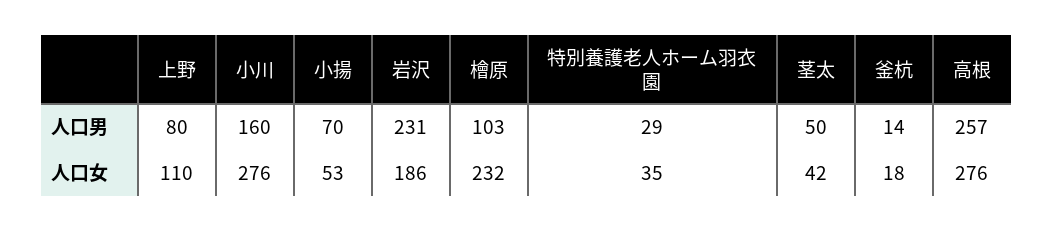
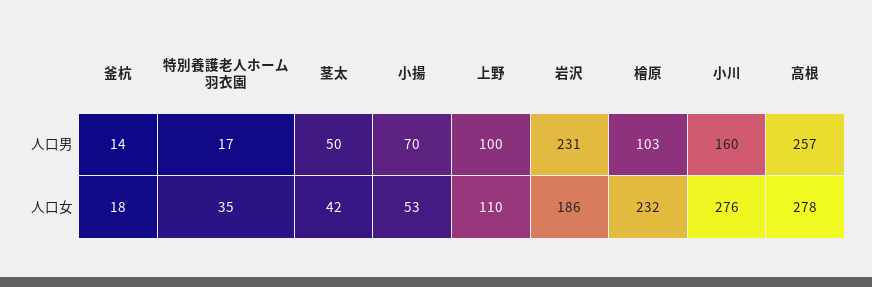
  {
    "上野": {
-     "人口男": 80,
+     "人口男": 100,
      "人口女": 110
    },
    "小川": {
      "人口男": 160,
      "人口女": 276
    },
    "小揚": {
      "人口男": 70,
      "人口女": 53
    },
    "岩沢": {
      "人口男": 231,
      "人口女": 186
    },
    "檜原": {
      "人口男": 103,
      "人口女": 232
    },
    "特別養護老人ホーム羽衣園": {
-     "人口男": 29,
+     "人口男": 17,
      "人口女": 35
    },
    "茎太": {
      "人口男": 50,
      "人口女": 42
    },
    "釜杭": {
      "人口男": 14,
      "人口女": 18
    },
    "高根": {
      "人口男": 257,
-     "人口女": 276
+     "人口女": 278
    }
  }

